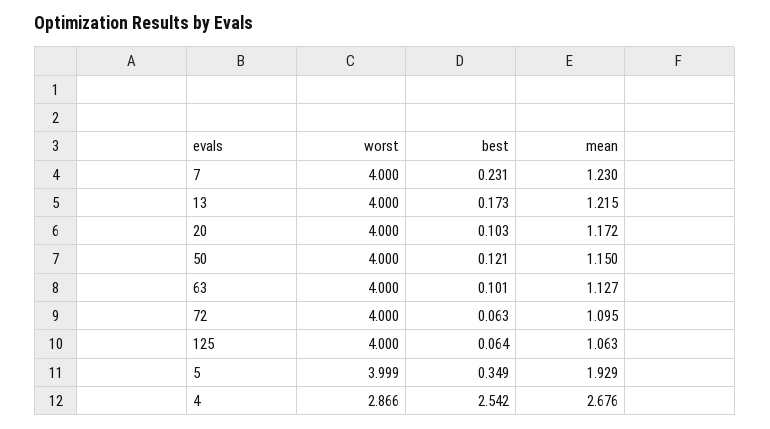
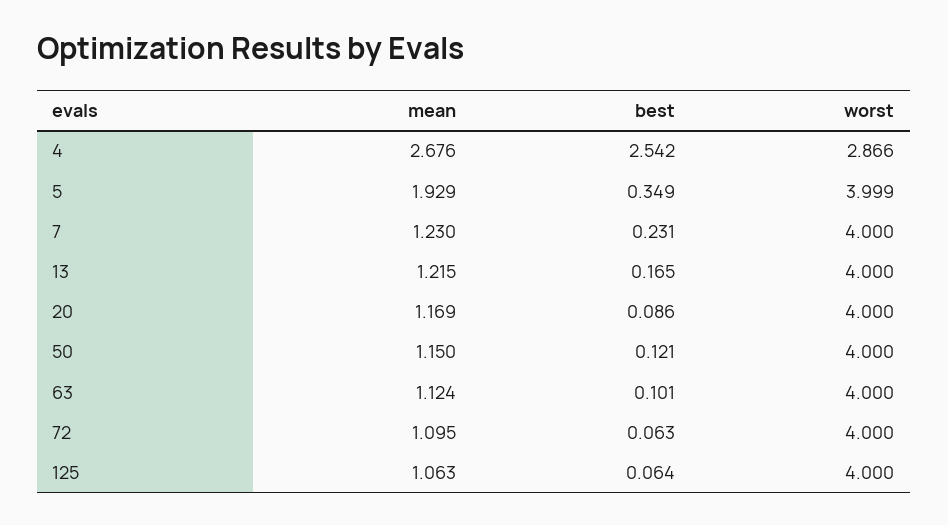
  {
    "worst": {
      "7": 4,
      "13": 4,
      "20": 4,
      "50": 4,
      "63": 4,
      "72": 4,
      "125": 4,
      "5": 3.999,
      "4": 2.866
    },
    "best": {
      "7": 0.231,
-     "13": 0.173,
+     "13": 0.165,
-     "20": 0.103,
+     "20": 0.086,
      "50": 0.121,
      "63": 0.101,
      "72": 0.063,
      "125": 0.064,
      "5": 0.349,
      "4": 2.542
    },
    "mean": {
      "7": 1.23,
      "13": 1.215,
-     "20": 1.172,
+     "20": 1.169,
      "50": 1.15,
-     "63": 1.127,
+     "63": 1.124,
      "72": 1.095,
      "125": 1.063,
      "5": 1.929,
      "4": 2.676
    }
  }

